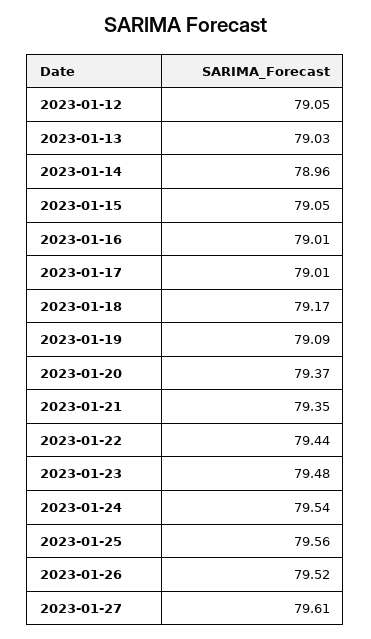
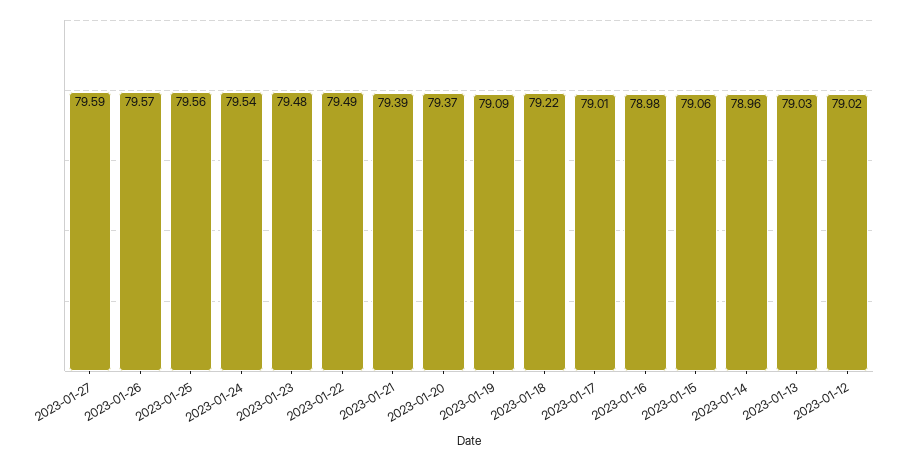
  {
-   "2023-01-12": 79.05,
+   "2023-01-12": 79.02,
    "2023-01-13": 79.03,
    "2023-01-14": 78.96,
-   "2023-01-15": 79.05,
+   "2023-01-15": 79.06,
-   "2023-01-16": 79.01,
+   "2023-01-16": 78.98,
    "2023-01-17": 79.01,
-   "2023-01-18": 79.17,
+   "2023-01-18": 79.22,
    "2023-01-19": 79.09,
    "2023-01-20": 79.37,
-   "2023-01-21": 79.35,
+   "2023-01-21": 79.39,
-   "2023-01-22": 79.44,
+   "2023-01-22": 79.49,
    "2023-01-23": 79.48,
    "2023-01-24": 79.54,
    "2023-01-25": 79.56,
-   "2023-01-26": 79.52,
+   "2023-01-26": 79.57,
-   "2023-01-27": 79.61
+   "2023-01-27": 79.59
  }

